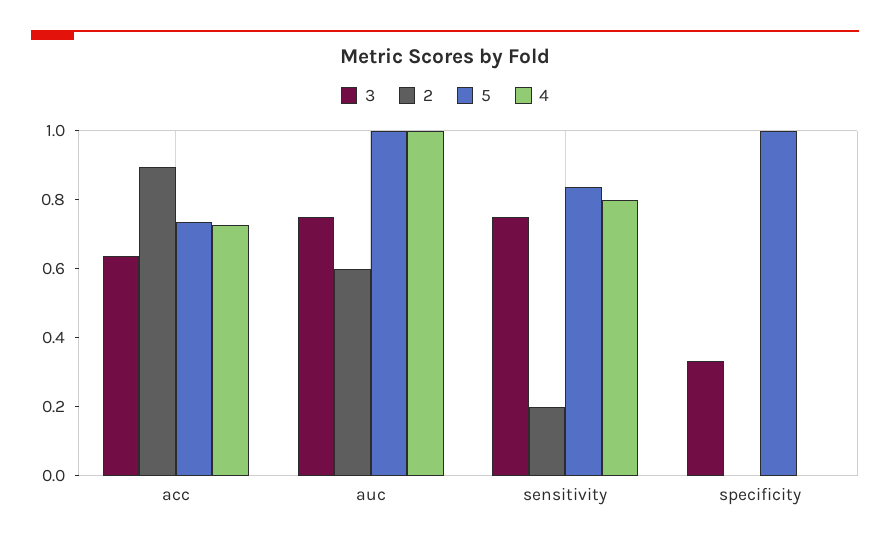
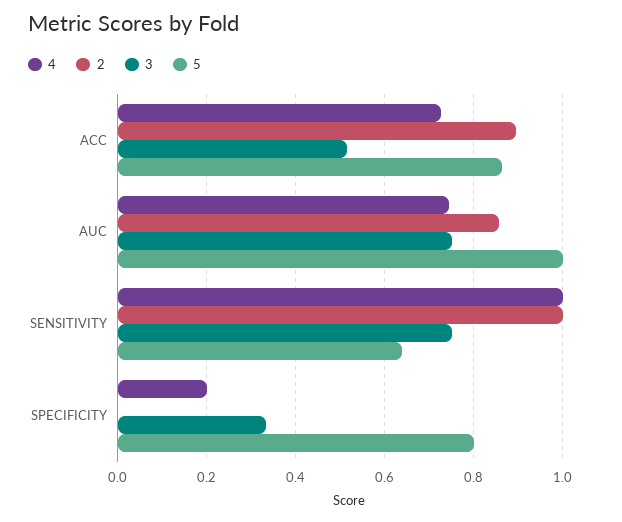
  {
    "3": {
-     "acc": 0.65,
+     "acc": 0.52,
      "auc": 0.76,
      "sensitivity": 0.76,
      "specificity": 0.34
    },
    "2": {
      "acc": 0.9,
-     "auc": 0.6,
+     "auc": 0.86,
-     "sensitivity": 0.2,
+     "sensitivity": 1,
      "specificity": 0
    },
    "5": {
-     "acc": 0.75,
+     "acc": 0.86,
      "auc": 1,
-     "sensitivity": 0.85,
+     "sensitivity": 0.64,
-     "specificity": 1
+     "specificity": 0.8
    },
    "4": {
      "acc": 0.72,
-     "auc": 1,
+     "auc": 0.74,
-     "sensitivity": 0.8,
+     "sensitivity": 1,
-     "specificity": 0
+     "specificity": 0.2
    }
  }

